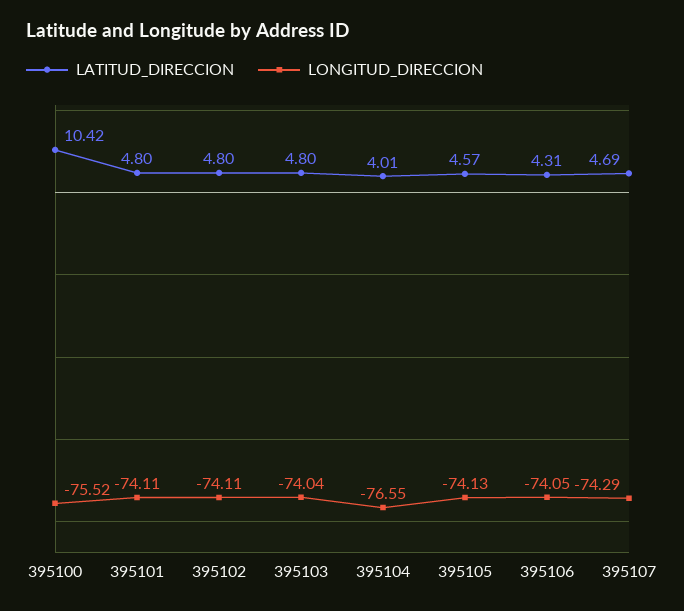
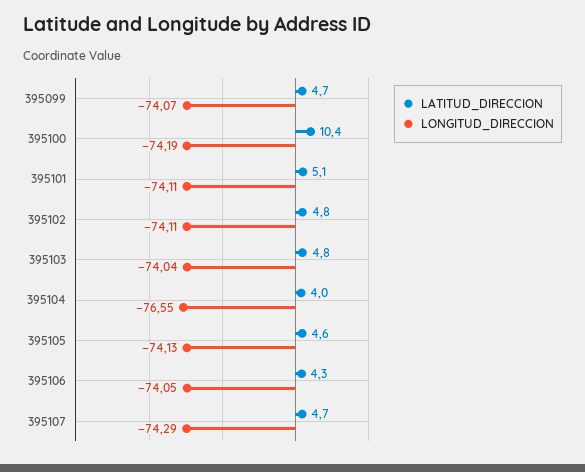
  {
    "LATITUD_DIRECCION": {
      "395100": 10.42,
-     "395101": 4.8,
+     "395101": 5.1,
      "395102": 4.8,
      "395103": 4.8,
      "395104": 4.01,
      "395105": 4.57,
      "395106": 4.31,
-     "395107": 4.69
+     "395107": 4.69,
+     "395099": 4.7
    },
    "LONGITUD_DIRECCION": {
-     "395100": -75.52,
+     "395100": -74.19,
      "395101": -74.11,
      "395102": -74.11,
      "395103": -74.04,
      "395104": -76.55,
      "395105": -74.13,
      "395106": -74.05,
-     "395107": -74.29
+     "395107": -74.29,
+     "395099": -74.07
    }
  }

